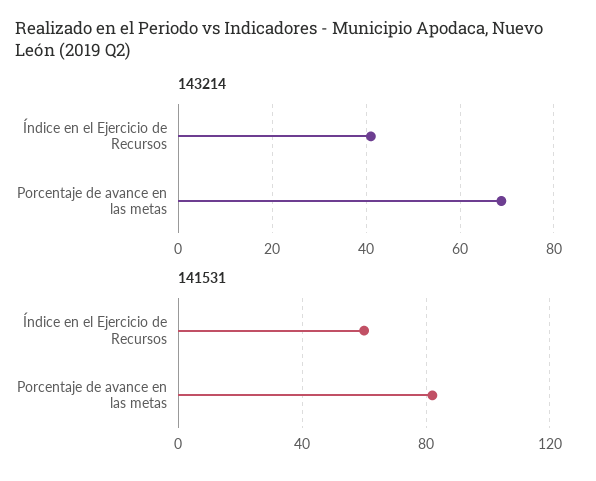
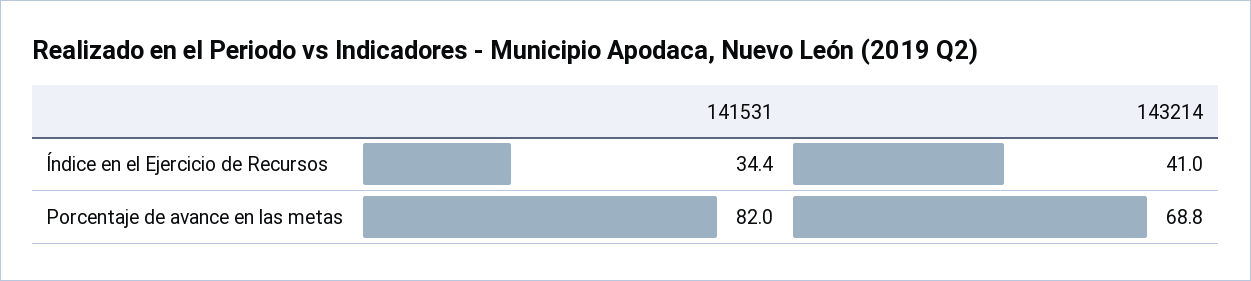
  {
    "143214": {
      "Índice en el Ejercicio de Recursos": 41,
      "Porcentaje de avance en las metas": 68.8
    },
    "141531": {
-     "Índice en el Ejercicio de Recursos": 60,
+     "Índice en el Ejercicio de Recursos": 34.4,
      "Porcentaje de avance en las metas": 82
    }
  }

